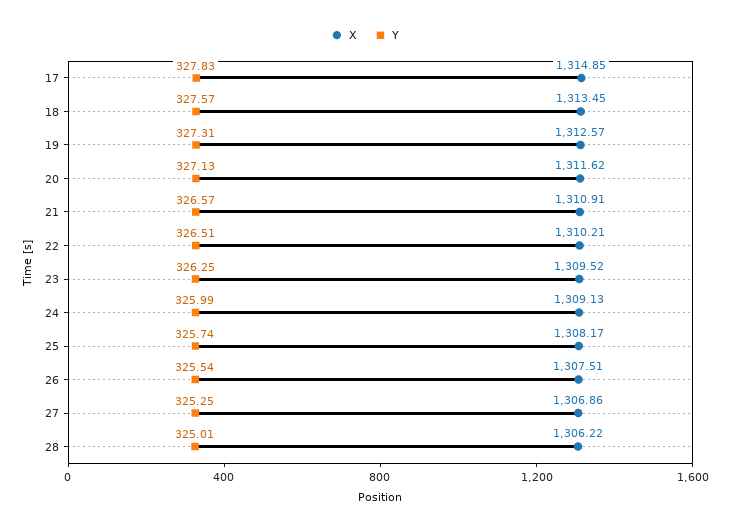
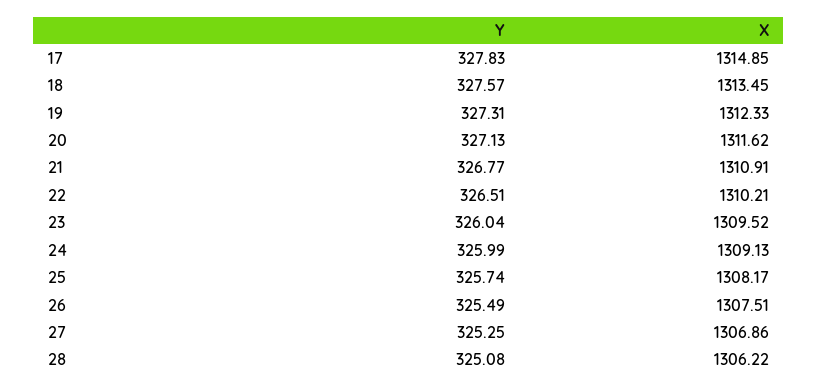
  {
    "X": {
      "17": 1314.85,
      "18": 1313.45,
-     "19": 1312.57,
+     "19": 1312.33,
      "20": 1311.62,
      "21": 1310.91,
      "22": 1310.21,
      "23": 1309.52,
      "24": 1309.13,
      "25": 1308.17,
      "26": 1307.51,
      "27": 1306.86,
      "28": 1306.22
    },
    "Y": {
      "17": 327.83,
      "18": 327.57,
      "19": 327.31,
      "20": 327.13,
-     "21": 326.57,
+     "21": 326.77,
      "22": 326.51,
-     "23": 326.25,
+     "23": 326.04,
      "24": 325.99,
      "25": 325.74,
-     "26": 325.54,
+     "26": 325.49,
      "27": 325.25,
-     "28": 325.01
+     "28": 325.08
    }
  }

